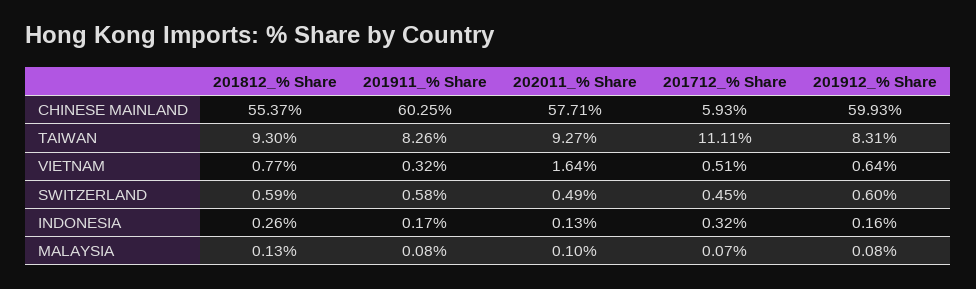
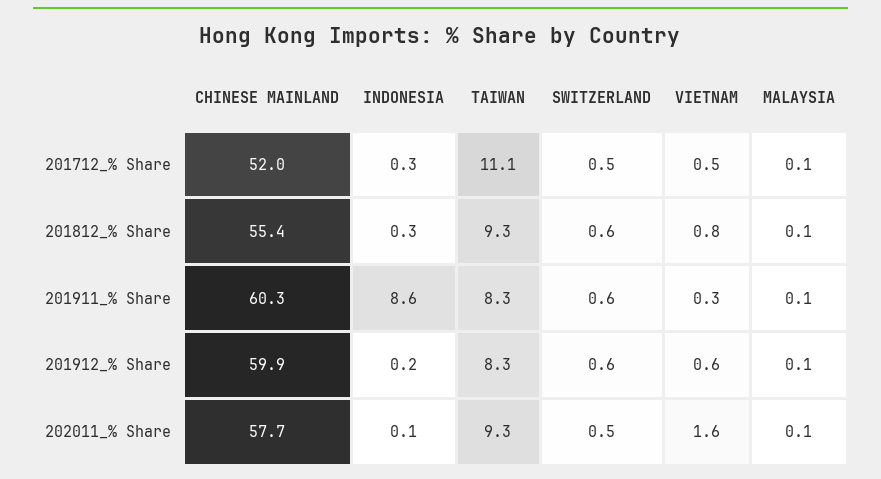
  {
    "201812_% Share": {
      "CHINESE MAINLAND": 55.37,
      "TAIWAN": 9.3,
      "VIETNAM": 0.77,
      "SWITZERLAND": 0.59,
      "INDONESIA": 0.26,
      "MALAYSIA": 0.13
    },
    "201911_% Share": {
      "CHINESE MAINLAND": 60.25,
      "TAIWAN": 8.26,
      "VIETNAM": 0.32,
      "SWITZERLAND": 0.58,
-     "INDONESIA": 0.17,
+     "INDONESIA": 8.6,
      "MALAYSIA": 0.08
    },
    "202011_% Share": {
      "CHINESE MAINLAND": 57.71,
      "TAIWAN": 9.27,
      "VIETNAM": 1.64,
      "SWITZERLAND": 0.49,
      "INDONESIA": 0.13,
      "MALAYSIA": 0.1
    },
    "201712_% Share": {
-     "CHINESE MAINLAND": 5.93,
+     "CHINESE MAINLAND": 52,
      "TAIWAN": 11.11,
      "VIETNAM": 0.51,
      "SWITZERLAND": 0.45,
      "INDONESIA": 0.32,
      "MALAYSIA": 0.07
    },
    "201912_% Share": {
      "CHINESE MAINLAND": 59.93,
      "TAIWAN": 8.31,
      "VIETNAM": 0.64,
      "SWITZERLAND": 0.6,
      "INDONESIA": 0.16,
      "MALAYSIA": 0.08
    }
  }

